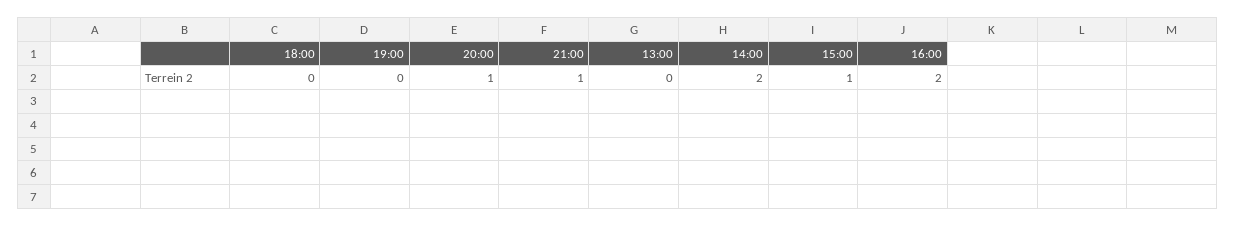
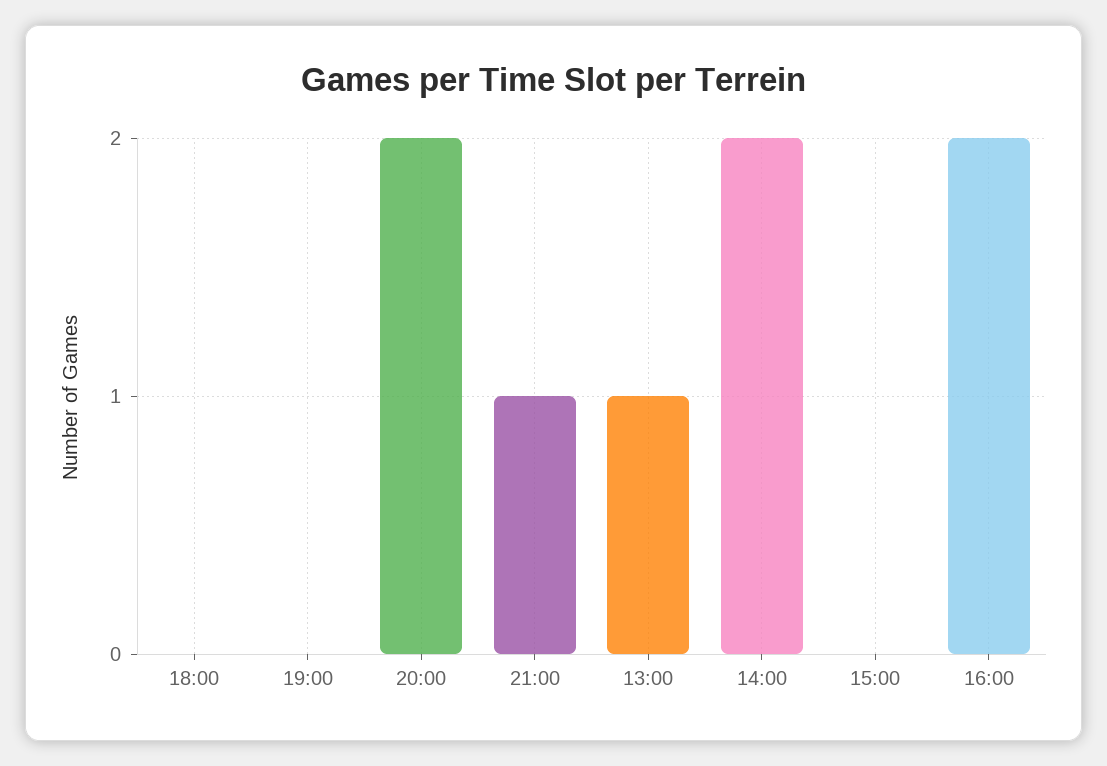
  {
    "18:00": 0,
    "19:00": 0,
-   "20:00": 1,
+   "20:00": 2,
    "21:00": 1,
-   "13:00": 0,
+   "13:00": 1,
    "14:00": 2,
-   "15:00": 1,
+   "15:00": 0,
    "16:00": 2
  }

